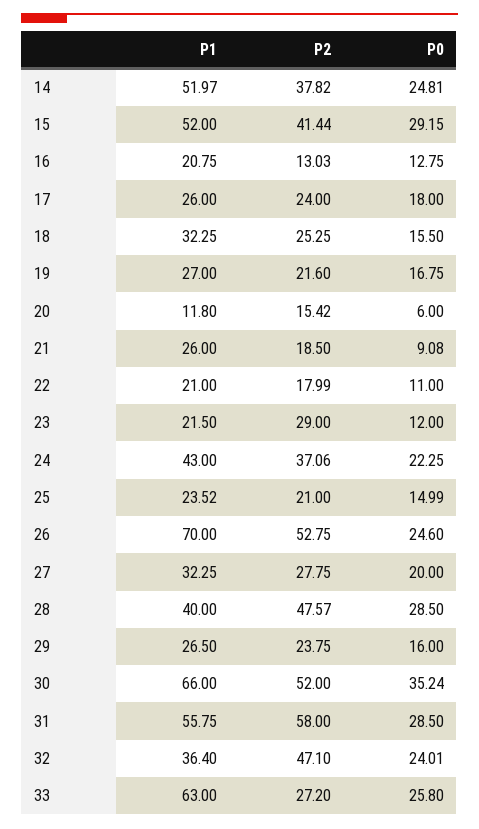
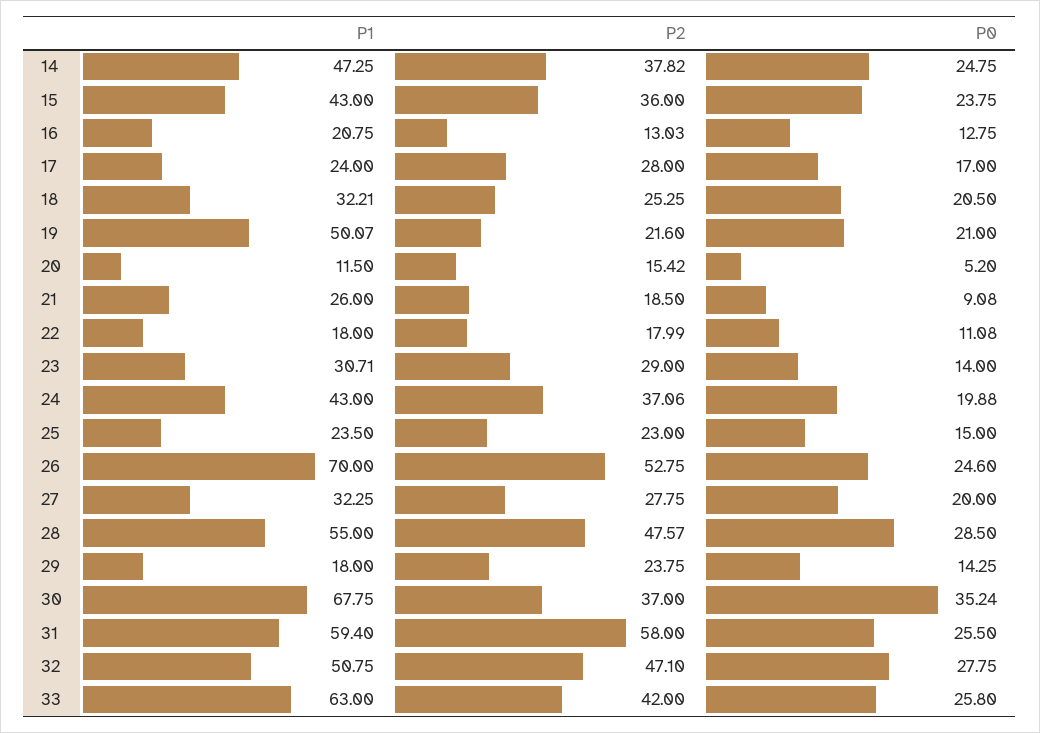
  {
    "P1": {
-     "14": 51.97,
+     "14": 47.25,
-     "15": 52,
+     "15": 43,
      "16": 20.75,
-     "17": 26,
+     "17": 24,
-     "18": 32.25,
+     "18": 32.21,
-     "19": 27,
+     "19": 50.07,
-     "20": 11.8,
+     "20": 11.5,
      "21": 26,
-     "22": 21,
+     "22": 18,
-     "23": 21.5,
+     "23": 30.71,
      "24": 43,
-     "25": 23.52,
+     "25": 23.5,
      "26": 70,
      "27": 32.25,
-     "28": 40,
+     "28": 55,
-     "29": 26.5,
+     "29": 18,
-     "30": 66,
+     "30": 67.75,
-     "31": 55.75,
+     "31": 59.4,
-     "32": 36.4,
+     "32": 50.75,
      "33": 63
    },
    "P2": {
      "14": 37.82,
-     "15": 41.44,
+     "15": 36,
      "16": 13.03,
-     "17": 24,
+     "17": 28,
      "18": 25.25,
      "19": 21.6,
      "20": 15.42,
      "21": 18.5,
      "22": 17.99,
      "23": 29,
      "24": 37.06,
-     "25": 21,
+     "25": 23,
      "26": 52.75,
      "27": 27.75,
      "28": 47.57,
      "29": 23.75,
-     "30": 52,
+     "30": 37,
      "31": 58,
      "32": 47.1,
-     "33": 27.2
+     "33": 42
    },
    "P0": {
-     "14": 24.81,
+     "14": 24.75,
-     "15": 29.15,
+     "15": 23.75,
      "16": 12.75,
-     "17": 18,
+     "17": 17,
-     "18": 15.5,
+     "18": 20.5,
-     "19": 16.75,
+     "19": 21,
-     "20": 6,
+     "20": 5.2,
      "21": 9.08,
-     "22": 11,
+     "22": 11.08,
-     "23": 12,
+     "23": 14,
-     "24": 22.25,
+     "24": 19.88,
-     "25": 14.99,
+     "25": 15,
      "26": 24.6,
      "27": 20,
      "28": 28.5,
-     "29": 16,
+     "29": 14.25,
      "30": 35.24,
-     "31": 28.5,
+     "31": 25.5,
-     "32": 24.01,
+     "32": 27.75,
      "33": 25.8
    }
  }

